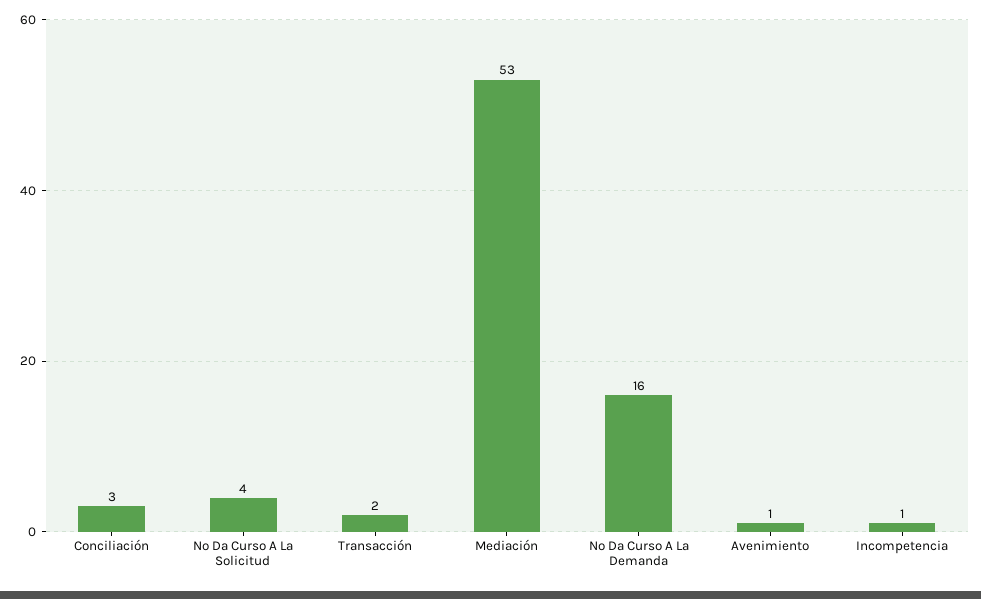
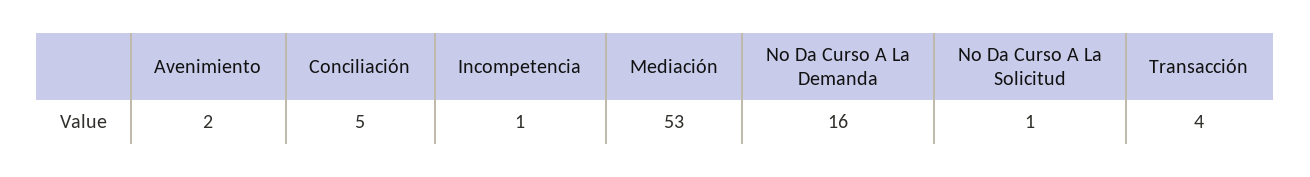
  {
-   "Conciliación": 3,
+   "Conciliación": 5,
-   "No Da Curso A La Solicitud": 4,
+   "No Da Curso A La Solicitud": 1,
-   "Transacción": 2,
+   "Transacción": 4,
    "Mediación": 53,
    "No Da Curso A La Demanda": 16,
-   "Avenimiento": 1,
+   "Avenimiento": 2,
    "Incompetencia": 1
  }

